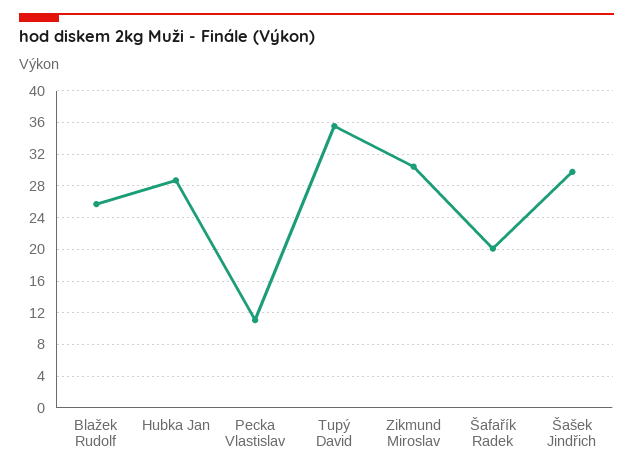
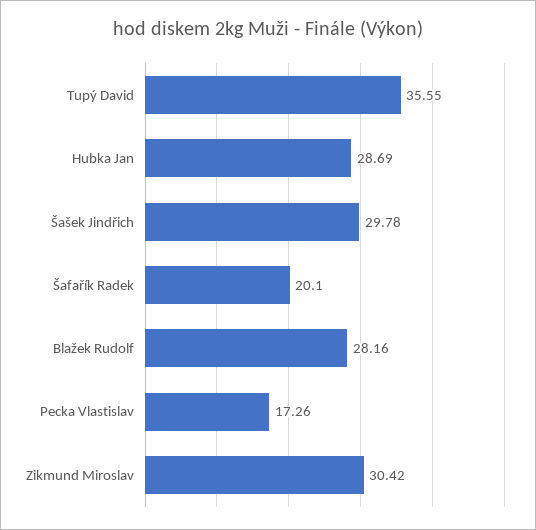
  {
-   "Blažek Rudolf": 26,
+   "Blažek Rudolf": 28.16,
    "Hubka Jan": 28.69,
-   "Pecka Vlastislav": 11,
+   "Pecka Vlastislav": 17.26,
    "Tupý David": 35.55,
    "Zikmund Miroslav": 30.42,
    "Šafařík Radek": 20.1,
    "Šašek Jindřich": 29.78
  }

